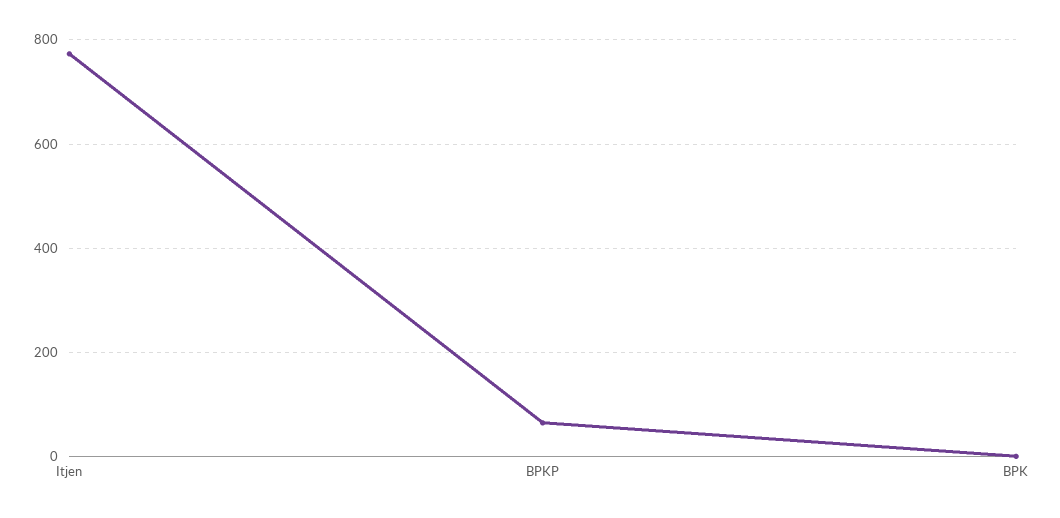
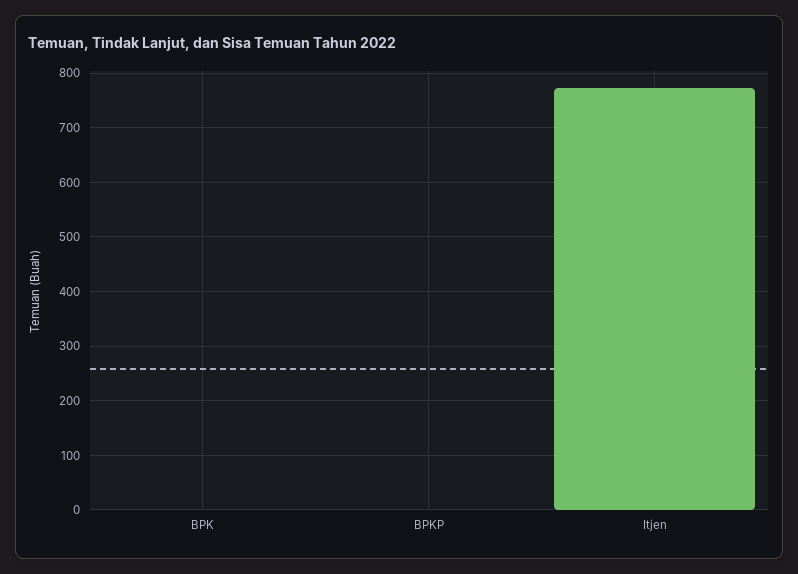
  {
    "Itjen": 780,
-   "BPKP": 60,
+   "BPKP": 0,
    "BPK": 0
  }

